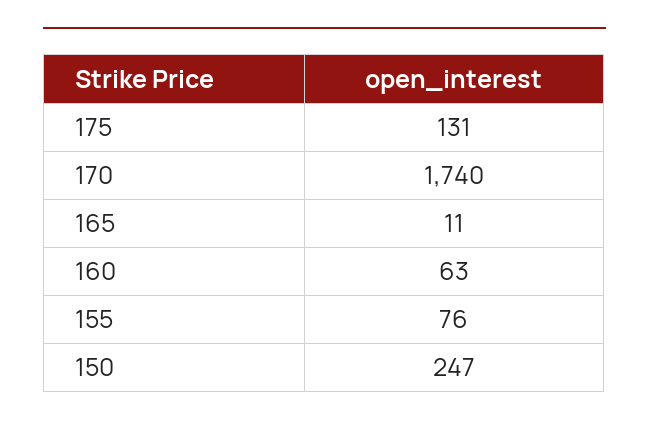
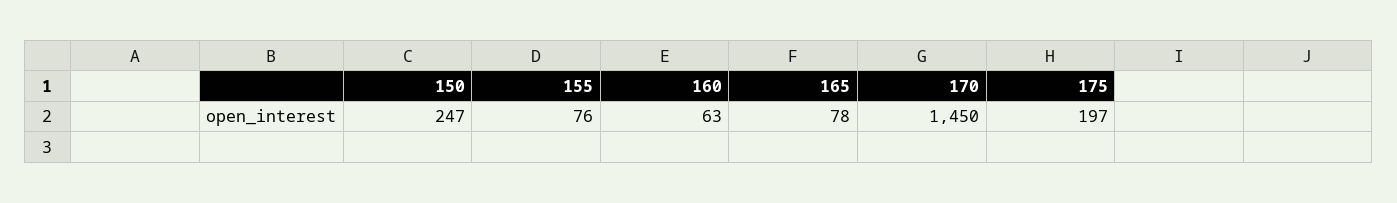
  {
-   "175": 131,
+   "175": 197,
-   "170": 1740,
+   "170": 1450,
-   "165": 11,
+   "165": 78,
    "160": 63,
    "155": 76,
    "150": 247
  }

